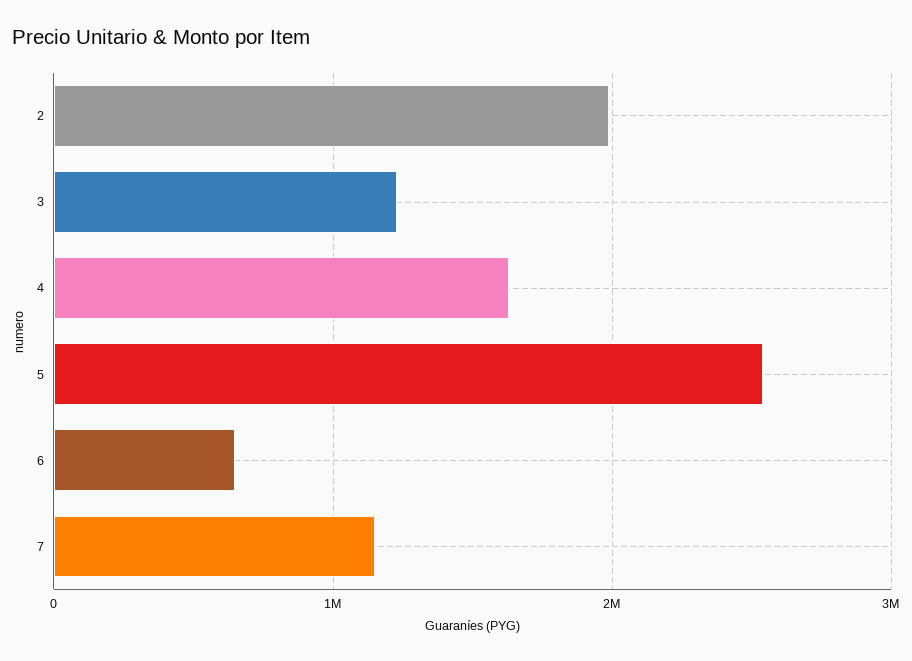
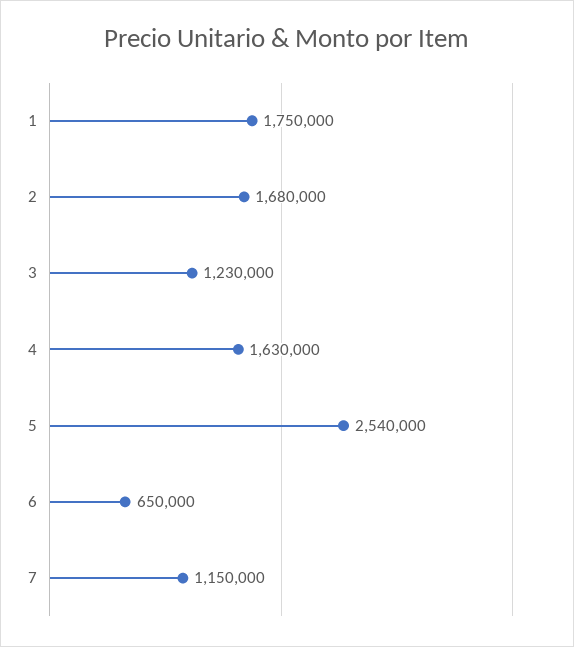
  {
-   "2": 2000000,
+   "2": 1680000,
    "3": 1230000,
    "4": 1630000,
    "5": 2540000,
    "6": 650000,
-   "7": 1150000
+   "7": 1150000,
+   "1": 1750000
  }

